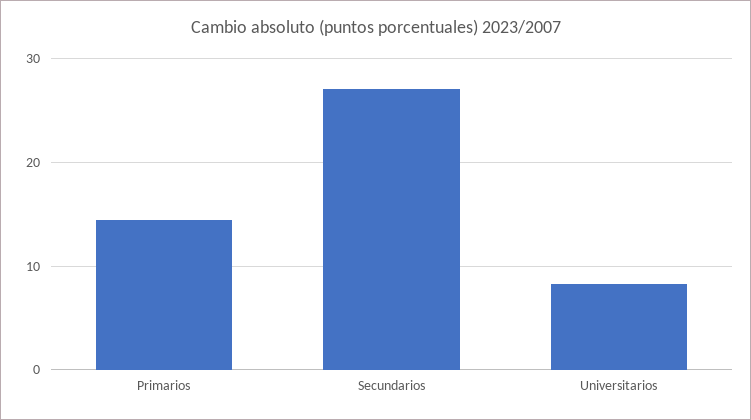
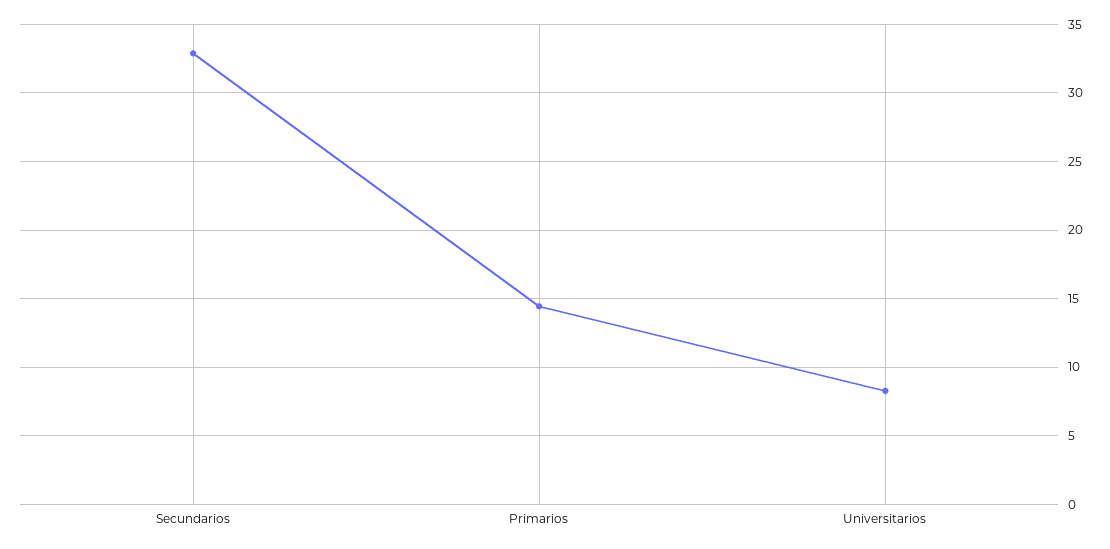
  {
    "Primarios": 14.5,
-   "Secundarios": 27,
+   "Secundarios": 33,
    "Universitarios": 8.5
  }

